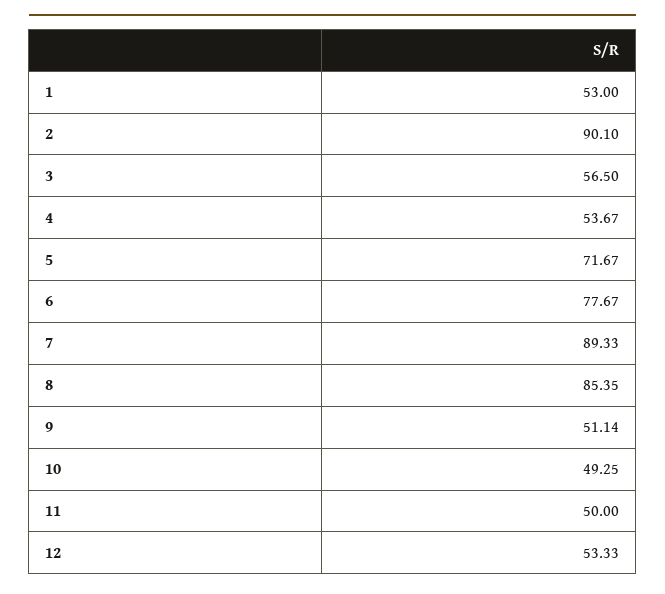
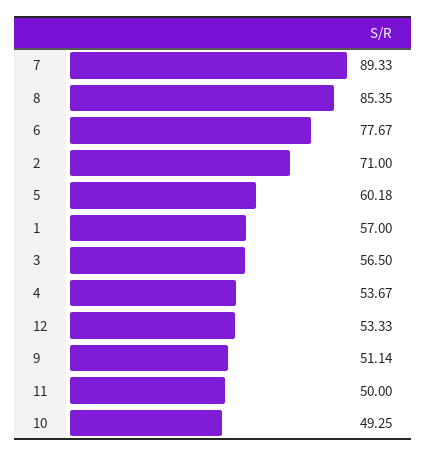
  {
-   "1": 53,
+   "1": 57,
-   "2": 90.1,
+   "2": 71,
    "3": 56.5,
    "4": 53.67,
-   "5": 71.67,
+   "5": 60.18,
    "6": 77.67,
    "7": 89.33,
    "8": 85.35,
    "9": 51.14,
    "10": 49.25,
    "11": 50,
    "12": 53.33
  }

